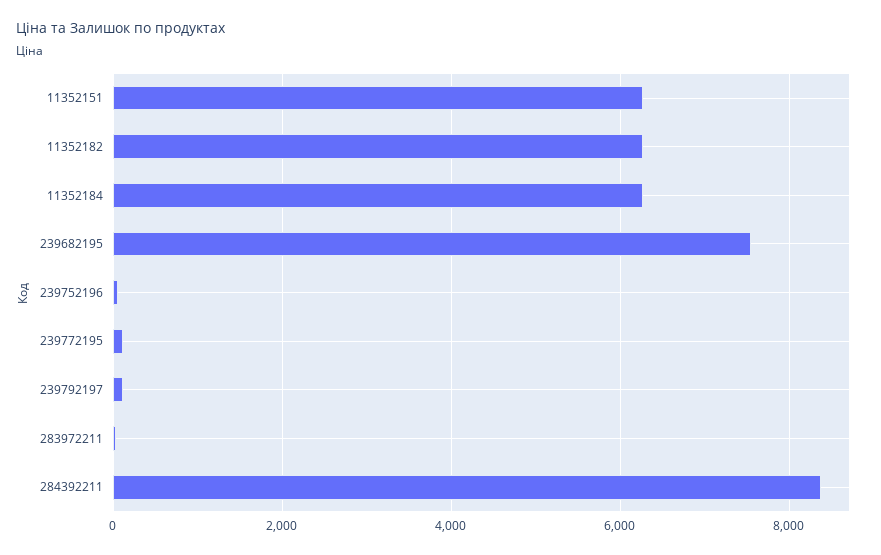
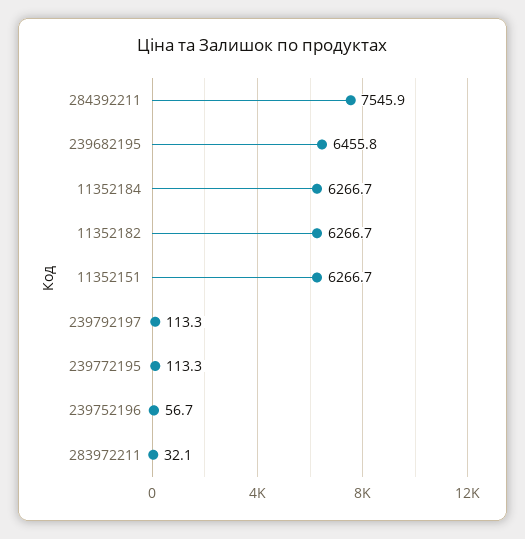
  {
    "11352151": 6266.7,
    "11352182": 6266.7,
    "11352184": 6266.7,
-   "239682195": 7600,
+   "239682195": 6455.8,
    "239752196": 56.7,
    "239772195": 113.3,
    "239792197": 113.3,
    "283972211": 32.1,
-   "284392211": 8400
+   "284392211": 7545.9
  }

